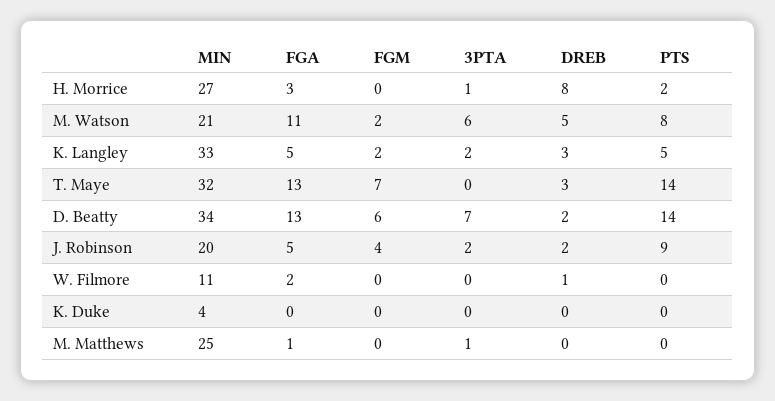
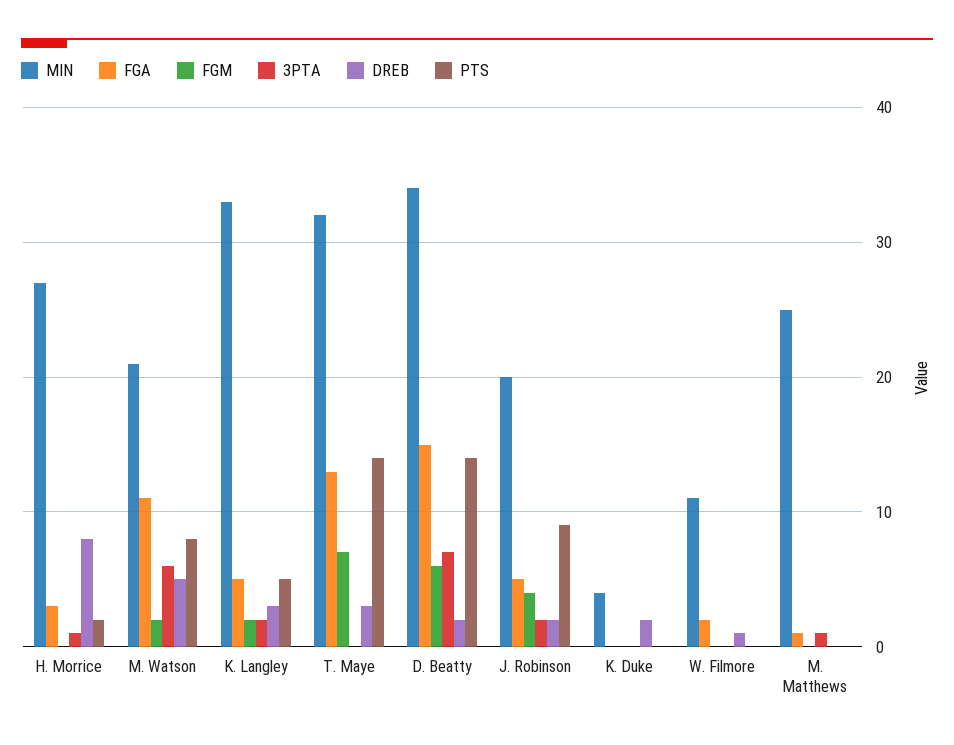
  {
    "MIN": {
      "H. Morrice": 27,
      "M. Watson": 21,
      "K. Langley": 33,
      "T. Maye": 32,
      "D. Beatty": 34,
      "J. Robinson": 20,
      "W. Filmore": 11,
      "K. Duke": 4,
      "M. Matthews": 25
    },
    "FGA": {
      "H. Morrice": 3,
      "M. Watson": 11,
      "K. Langley": 5,
      "T. Maye": 13,
-     "D. Beatty": 13,
+     "D. Beatty": 15,
      "J. Robinson": 5,
      "W. Filmore": 2,
      "K. Duke": 0,
      "M. Matthews": 1
    },
    "FGM": {
      "H. Morrice": 0,
      "M. Watson": 2,
      "K. Langley": 2,
      "T. Maye": 7,
      "D. Beatty": 6,
      "J. Robinson": 4,
      "W. Filmore": 0,
      "K. Duke": 0,
      "M. Matthews": 0
    },
    "3PTA": {
      "H. Morrice": 1,
      "M. Watson": 6,
      "K. Langley": 2,
      "T. Maye": 0,
      "D. Beatty": 7,
      "J. Robinson": 2,
      "W. Filmore": 0,
      "K. Duke": 0,
      "M. Matthews": 1
    },
    "DREB": {
      "H. Morrice": 8,
      "M. Watson": 5,
      "K. Langley": 3,
      "T. Maye": 3,
      "D. Beatty": 2,
      "J. Robinson": 2,
      "W. Filmore": 1,
-     "K. Duke": 0,
+     "K. Duke": 2,
      "M. Matthews": 0
    },
    "PTS": {
      "H. Morrice": 2,
      "M. Watson": 8,
      "K. Langley": 5,
      "T. Maye": 14,
      "D. Beatty": 14,
      "J. Robinson": 9,
      "W. Filmore": 0,
      "K. Duke": 0,
      "M. Matthews": 0
    }
  }

